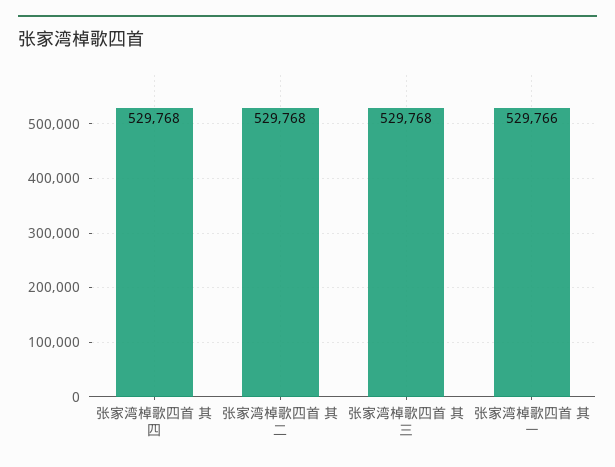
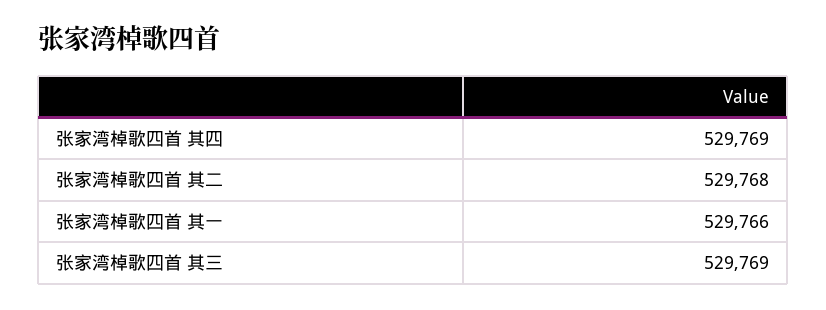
  {
-   "张家湾棹歌四首 其四": 529768,
+   "张家湾棹歌四首 其四": 529769,
    "张家湾棹歌四首 其二": 529768,
-   "张家湾棹歌四首 其三": 529768,
+   "张家湾棹歌四首 其三": 529769,
    "张家湾棹歌四首 其一": 529766
  }

